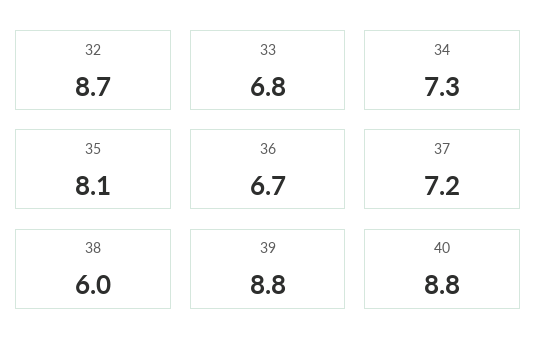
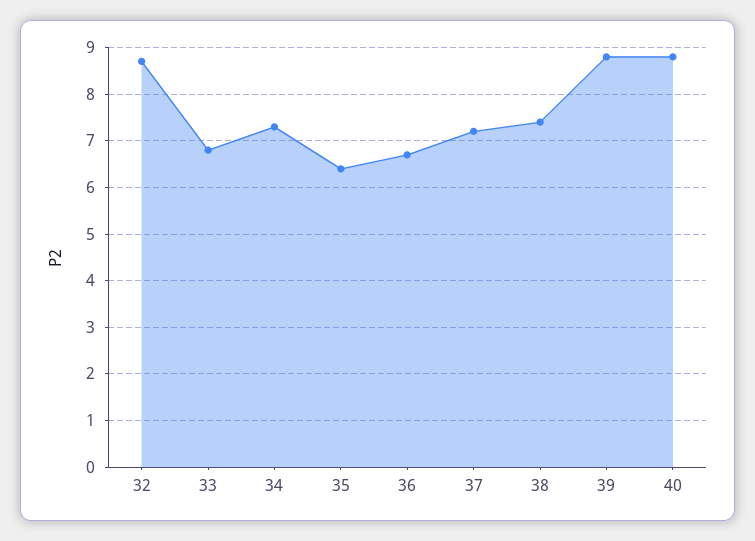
  {
    "32": 8.7,
    "33": 6.8,
    "34": 7.3,
-   "35": 8.1,
+   "35": 6.5,
    "36": 6.7,
    "37": 7.2,
-   "38": 6,
+   "38": 7.5,
    "39": 8.8,
    "40": 8.8
  }

